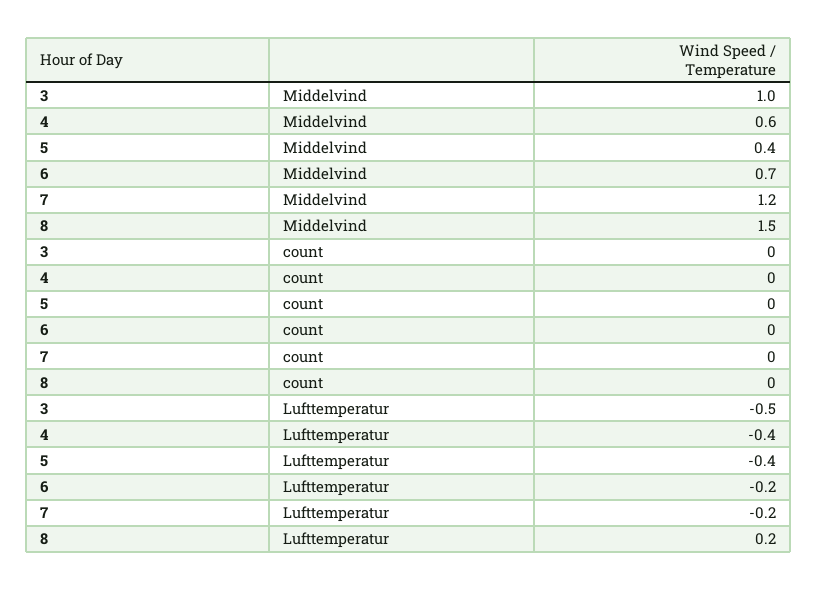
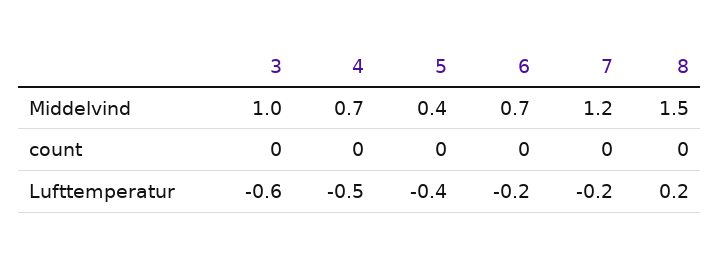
  {
    "3": {
      "Middelvind": 1,
      "count": 0,
-     "Lufttemperatur": -0.5
+     "Lufttemperatur": -0.6
    },
    "4": {
-     "Middelvind": 0.6,
+     "Middelvind": 0.7,
      "count": 0,
-     "Lufttemperatur": -0.4
+     "Lufttemperatur": -0.5
    },
    "5": {
      "Middelvind": 0.4,
      "count": 0,
      "Lufttemperatur": -0.4
    },
    "6": {
      "Middelvind": 0.7,
      "count": 0,
      "Lufttemperatur": -0.2
    },
    "7": {
      "Middelvind": 1.2,
      "count": 0,
      "Lufttemperatur": -0.2
    },
    "8": {
      "Middelvind": 1.5,
      "count": 0,
      "Lufttemperatur": 0.2
    }
  }

